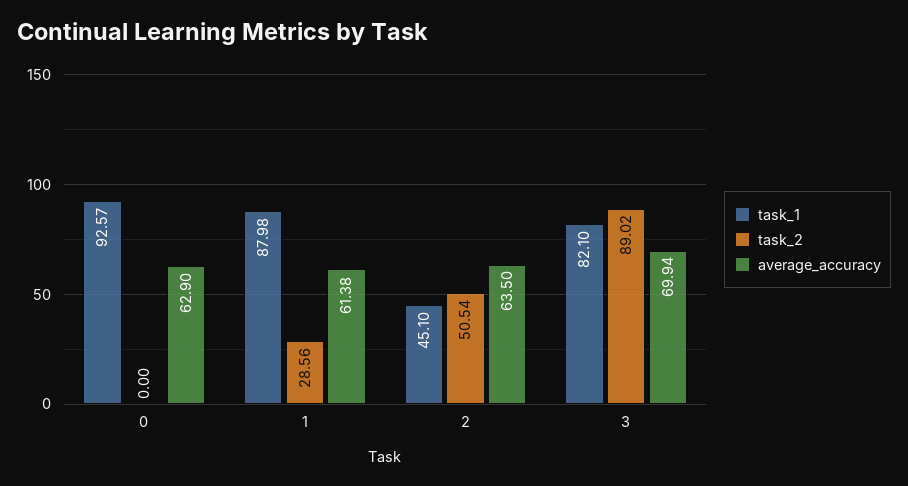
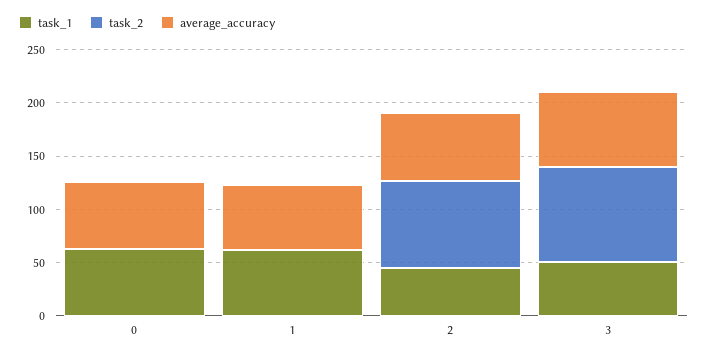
  {
    "task_1": {
-     "0": 92.57,
+     "0": 60,
-     "1": 87.98,
+     "1": 60,
      "2": 45.1,
-     "3": 82.1
+     "3": 50
    },
    "task_2": {
      "0": 0,
-     "1": 28.56,
+     "1": 0,
-     "2": 50.54,
+     "2": 80,
      "3": 89.02
    },
    "average_accuracy": {
      "0": 62.9,
      "1": 61.38,
      "2": 63.5,
      "3": 69.94
    }
  }

